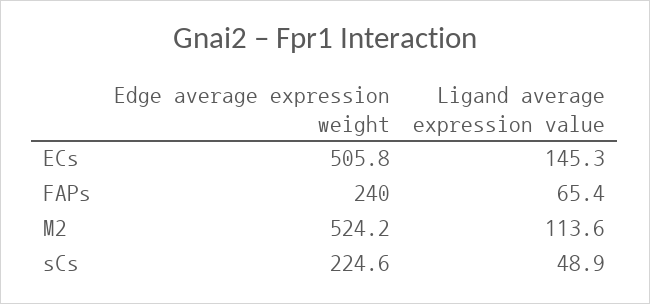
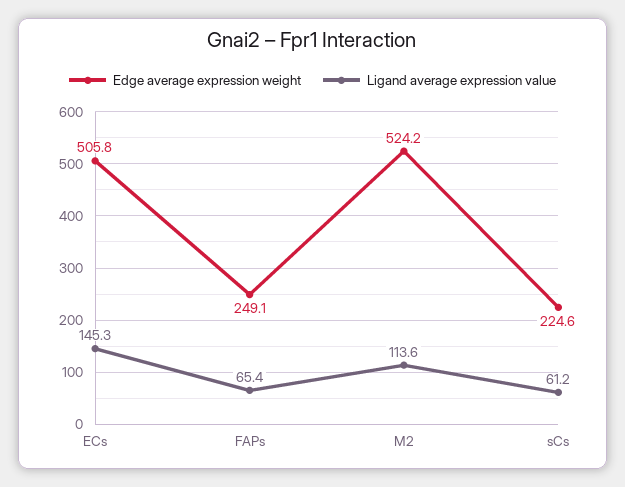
  {
    "Edge average expression weight": {
      "ECs": 505.8,
-     "FAPs": 240,
+     "FAPs": 249.1,
      "M2": 524.2,
      "sCs": 224.6
    },
    "Ligand average expression value": {
      "ECs": 145.3,
      "FAPs": 65.4,
      "M2": 113.6,
-     "sCs": 48.9
+     "sCs": 61.2
    }
  }

